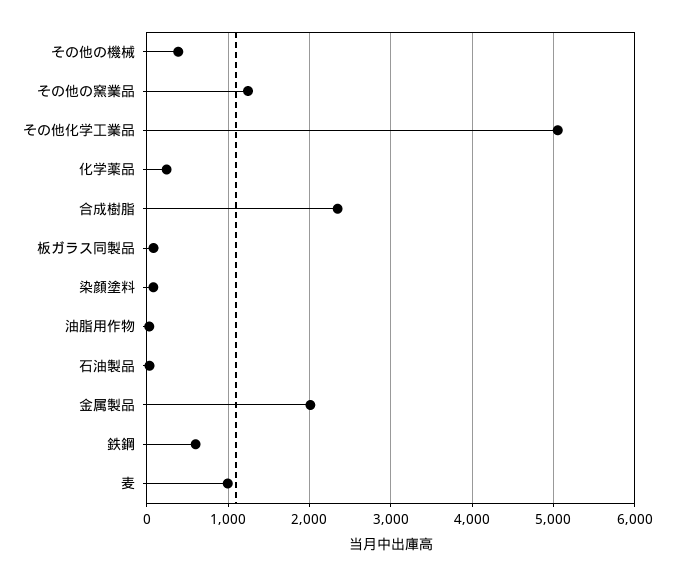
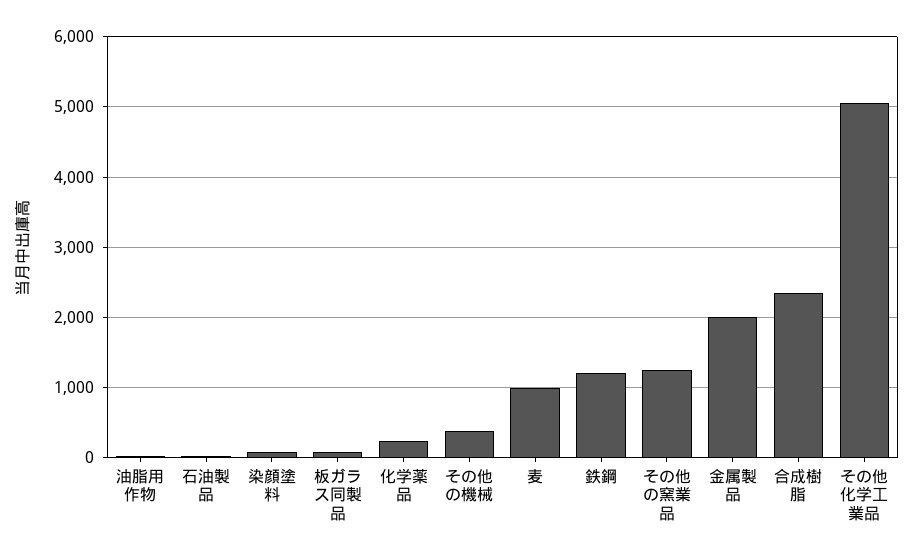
  {
    "その他の機械": 400,
    "その他の窯業品": 1200,
    "その他化学工業品": 5100,
    "化学薬品": 200,
    "合成樹脂": 2300,
    "板ガラス同製品": 100,
    "染顔塗料": 100,
    "油脂用作物": 0,
    "石油製品": 0,
    "金属製品": 2000,
-   "鉄鋼": 600,
+   "鉄鋼": 1200,
    "麦": 1000
  }

